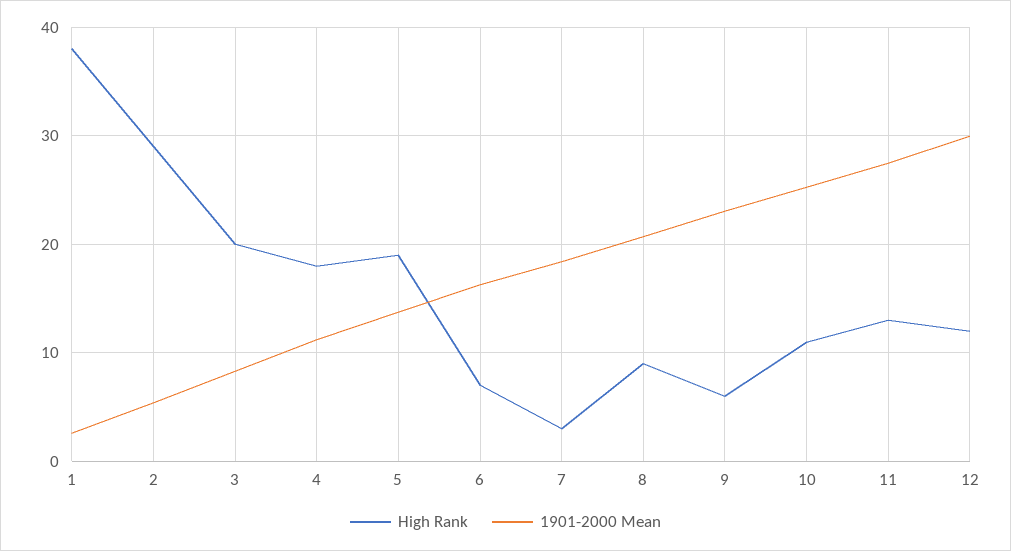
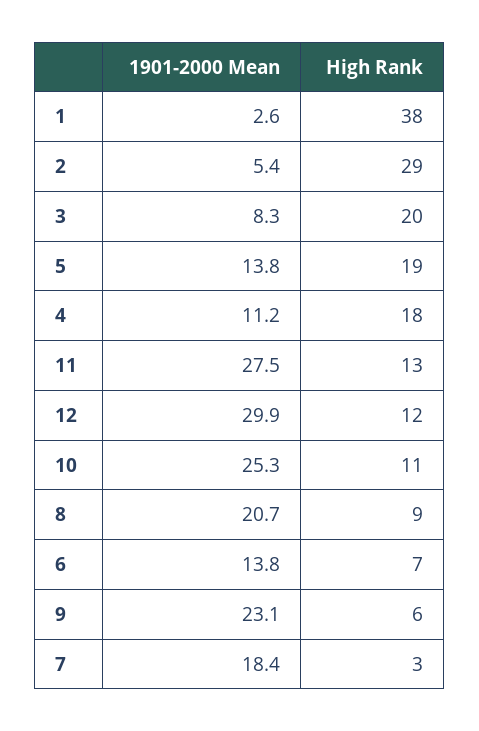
  {
    "High Rank": {
      "1": 38,
      "2": 29,
      "3": 20,
      "4": 18,
      "5": 19,
      "6": 7,
      "7": 3,
      "8": 9,
      "9": 6,
      "10": 11,
      "11": 13,
      "12": 12
    },
    "1901-2000 Mean": {
      "1": 2.6,
      "2": 5.4,
      "3": 8.3,
      "4": 11.2,
      "5": 13.8,
-     "6": 16,
+     "6": 13.8,
      "7": 18.4,
      "8": 20.7,
      "9": 23.1,
      "10": 25.3,
      "11": 27.5,
      "12": 29.9
    }
  }

